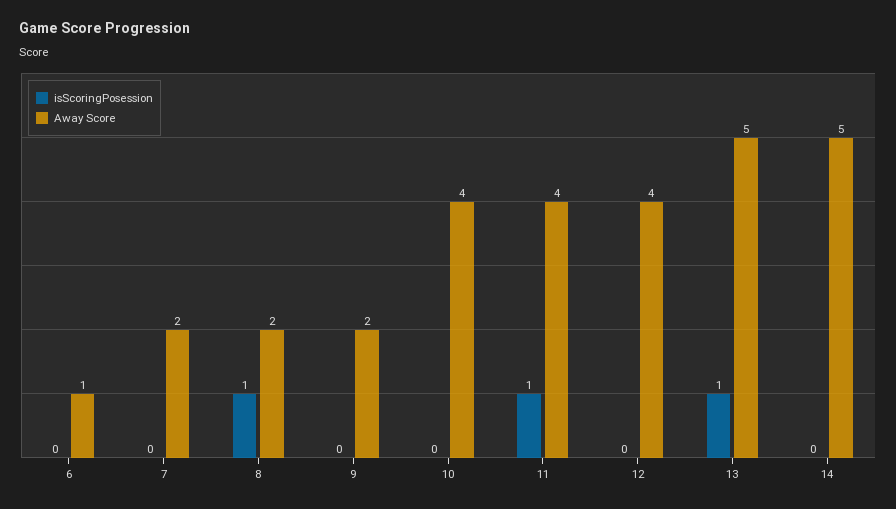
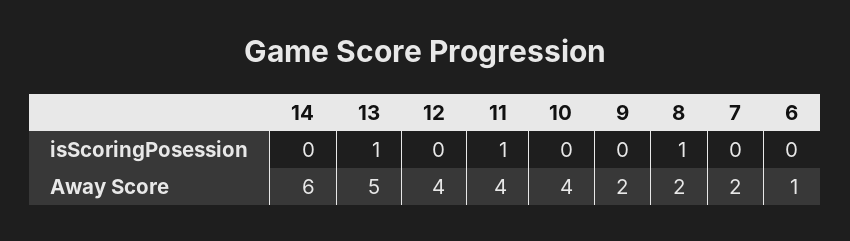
  {
    "isScoringPosession": {
      "6": 0,
      "7": 0,
      "8": 1,
      "9": 0,
      "10": 0,
      "11": 1,
      "12": 0,
      "13": 1,
      "14": 0
    },
    "Away Score": {
      "6": 1,
      "7": 2,
      "8": 2,
      "9": 2,
      "10": 4,
      "11": 4,
      "12": 4,
      "13": 5,
-     "14": 5
+     "14": 6
    }
  }

